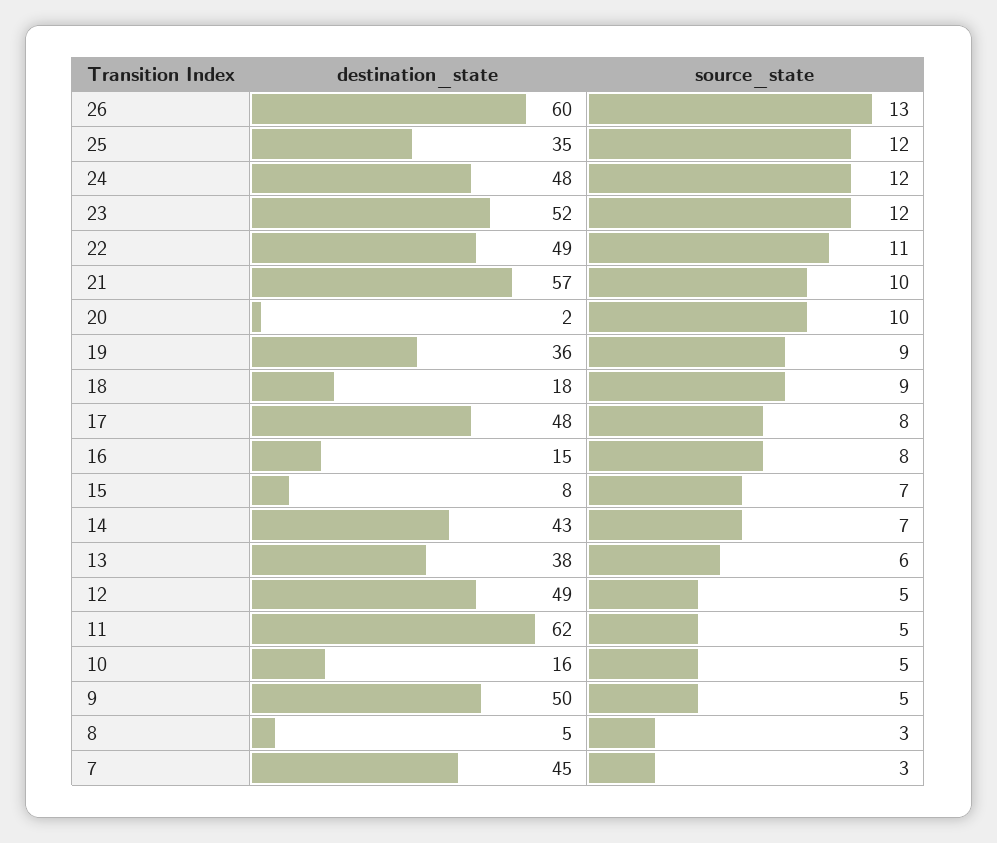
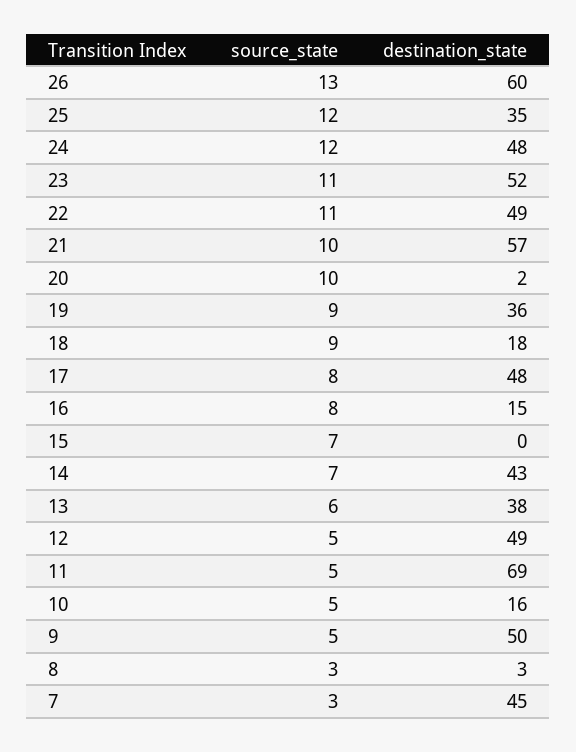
  {
    "destination_state": {
      "26": 60,
      "25": 35,
      "24": 48,
      "23": 52,
      "22": 49,
      "21": 57,
      "20": 2,
      "19": 36,
      "18": 18,
      "17": 48,
      "16": 15,
-     "15": 8,
+     "15": 0,
      "14": 43,
      "13": 38,
      "12": 49,
-     "11": 62,
+     "11": 69,
      "10": 16,
      "9": 50,
-     "8": 5,
+     "8": 3,
      "7": 45
    },
    "source_state": {
      "26": 13,
      "25": 12,
      "24": 12,
-     "23": 12,
+     "23": 11,
      "22": 11,
      "21": 10,
      "20": 10,
      "19": 9,
      "18": 9,
      "17": 8,
      "16": 8,
      "15": 7,
      "14": 7,
      "13": 6,
      "12": 5,
      "11": 5,
      "10": 5,
      "9": 5,
      "8": 3,
      "7": 3
    }
  }

